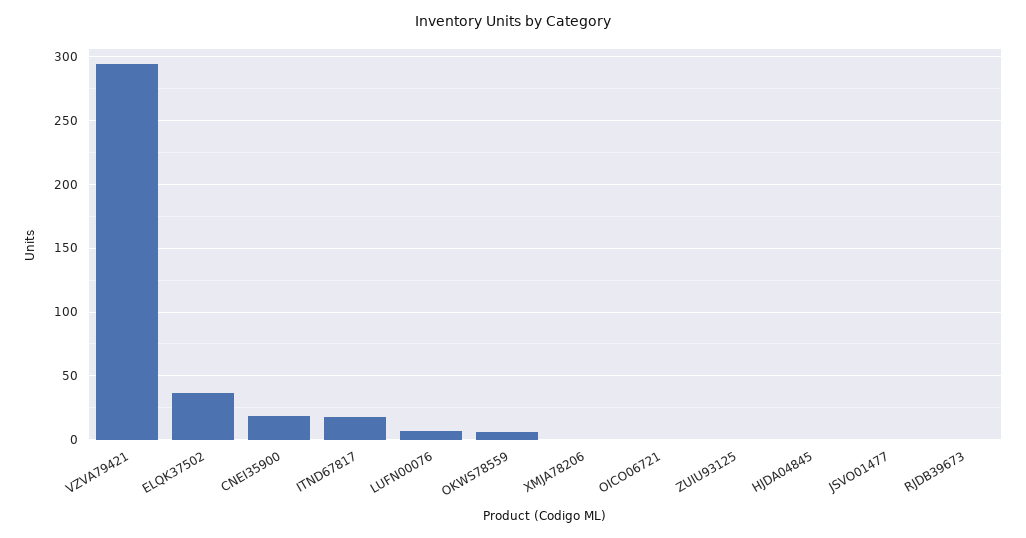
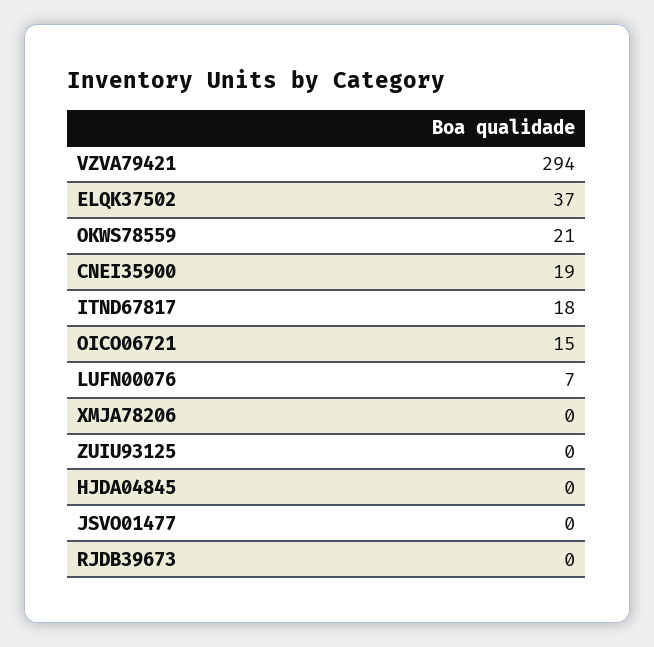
  {
    "VZVA79421": 294,
    "ELQK37502": 37,
    "CNEI35900": 19,
    "ITND67817": 18,
    "LUFN00076": 7,
-   "OKWS78559": 5,
+   "OKWS78559": 21,
    "XMJA78206": 0,
-   "OICO06721": 0,
+   "OICO06721": 15,
    "ZUIU93125": 0,
    "HJDA04845": 0,
    "JSVO01477": 0,
    "RJDB39673": 0
  }

